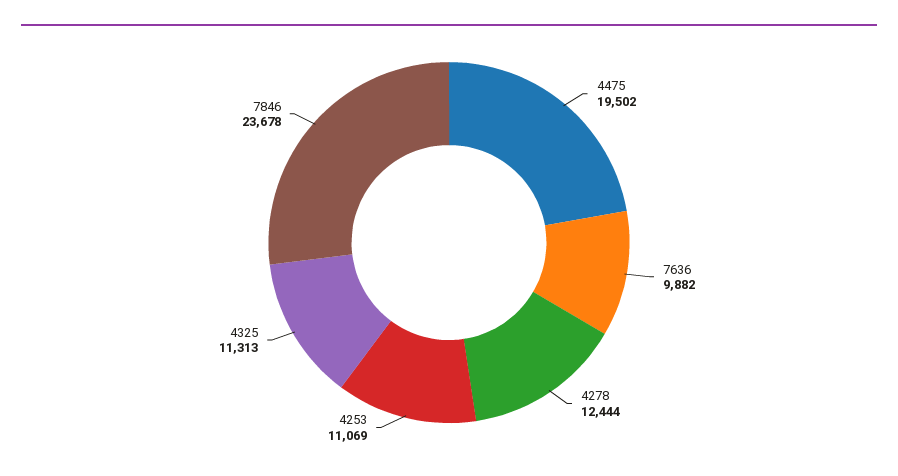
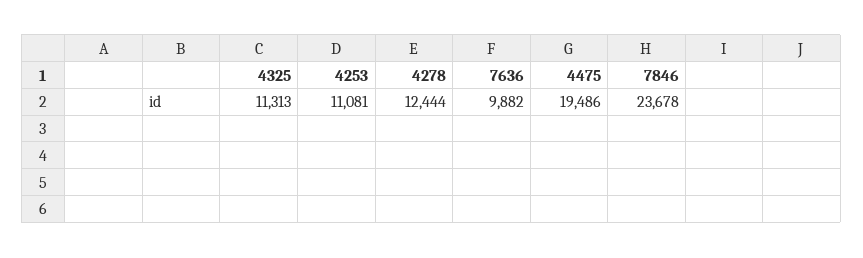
  {
-   "4475": 19502,
+   "4475": 19486,
    "7636": 9882,
    "4278": 12444,
-   "4253": 11069,
+   "4253": 11081,
    "4325": 11313,
    "7846": 23678
  }

